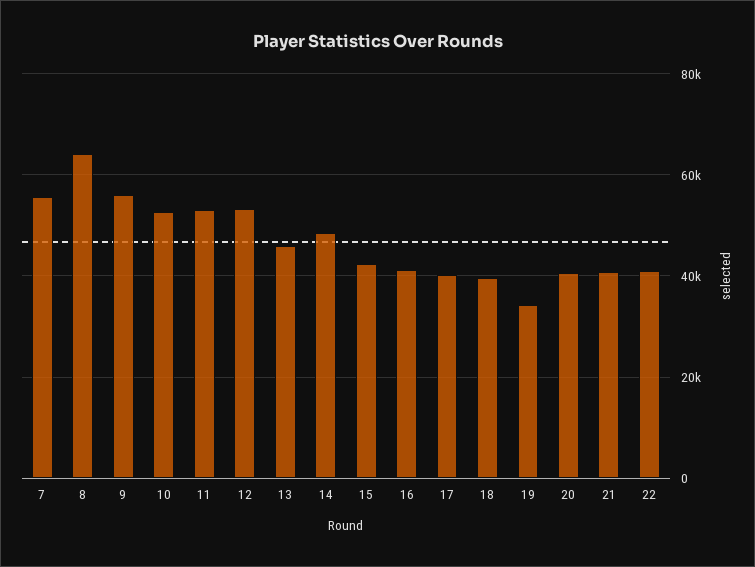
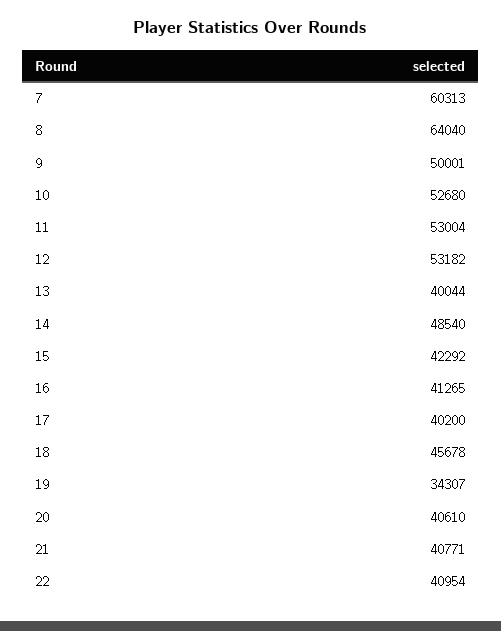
  {
-   "7": 56000,
+   "7": 60313,
    "8": 64040,
-   "9": 56000,
+   "9": 50001,
    "10": 52680,
    "11": 53004,
    "12": 53182,
-   "13": 46000,
+   "13": 40044,
    "14": 48540,
    "15": 42292,
    "16": 41265,
    "17": 40200,
-   "18": 40000,
+   "18": 45678,
    "19": 34307,
    "20": 40610,
    "21": 40771,
    "22": 40954
  }

